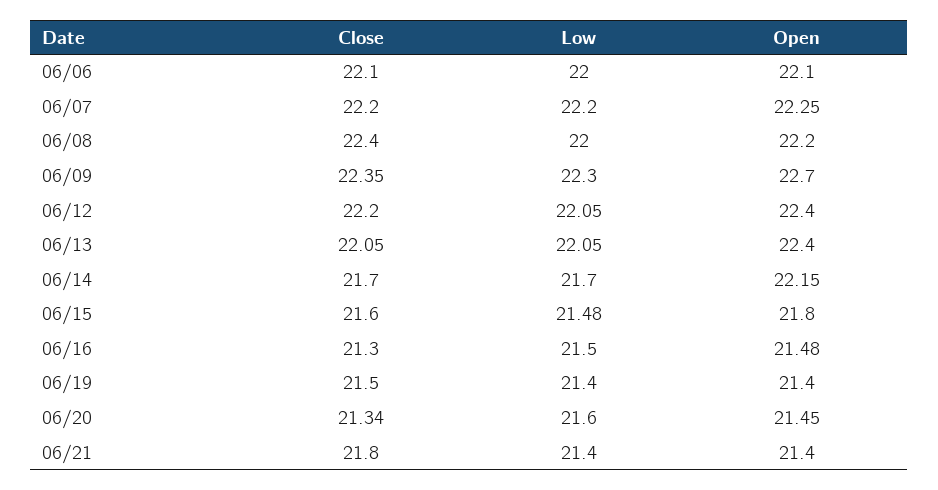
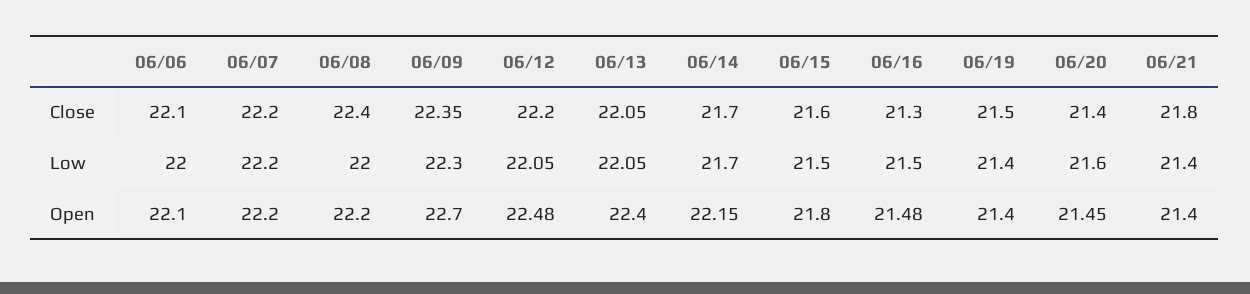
  {
    "Close": {
      "06/06": 22.1,
      "06/07": 22.2,
      "06/08": 22.4,
      "06/09": 22.35,
      "06/12": 22.2,
      "06/13": 22.05,
      "06/14": 21.7,
      "06/15": 21.6,
      "06/16": 21.3,
      "06/19": 21.5,
-     "06/20": 21.34,
+     "06/20": 21.4,
      "06/21": 21.8
    },
    "Low": {
      "06/06": 22,
      "06/07": 22.2,
      "06/08": 22,
      "06/09": 22.3,
      "06/12": 22.05,
      "06/13": 22.05,
      "06/14": 21.7,
-     "06/15": 21.48,
+     "06/15": 21.5,
      "06/16": 21.5,
      "06/19": 21.4,
      "06/20": 21.6,
      "06/21": 21.4
    },
    "Open": {
      "06/06": 22.1,
-     "06/07": 22.25,
+     "06/07": 22.2,
      "06/08": 22.2,
      "06/09": 22.7,
-     "06/12": 22.4,
+     "06/12": 22.48,
      "06/13": 22.4,
      "06/14": 22.15,
      "06/15": 21.8,
      "06/16": 21.48,
      "06/19": 21.4,
      "06/20": 21.45,
      "06/21": 21.4
    }
  }

